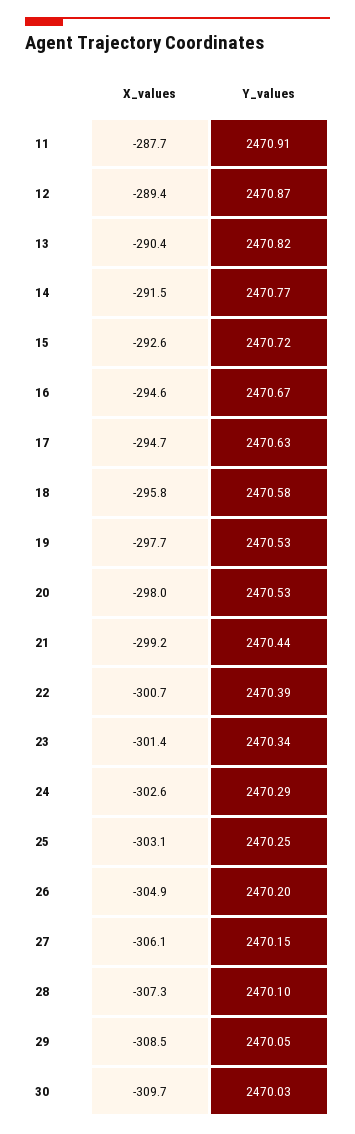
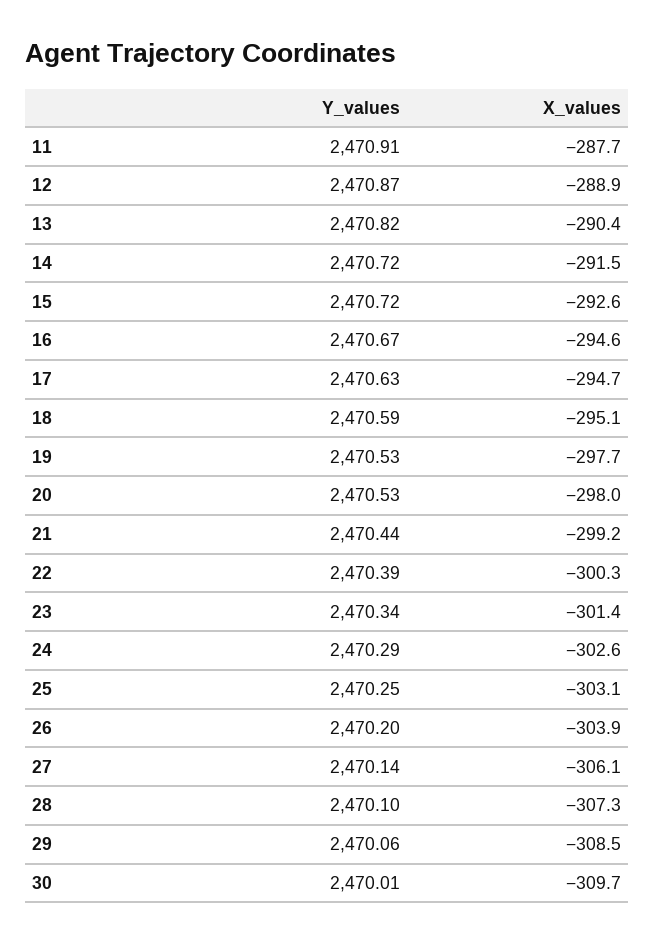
  {
    "X_values": {
      "11": -287.7,
-     "12": -289.4,
+     "12": -288.9,
      "13": -290.4,
      "14": -291.5,
      "15": -292.6,
      "16": -294.6,
      "17": -294.7,
-     "18": -295.8,
+     "18": -295.1,
      "19": -297.7,
      "20": -298,
      "21": -299.2,
-     "22": -300.7,
+     "22": -300.3,
      "23": -301.4,
      "24": -302.6,
      "25": -303.1,
-     "26": -304.9,
+     "26": -303.9,
      "27": -306.1,
      "28": -307.3,
      "29": -308.5,
      "30": -309.7
    },
    "Y_values": {
      "11": 2470.91,
      "12": 2470.87,
      "13": 2470.82,
-     "14": 2470.77,
+     "14": 2470.72,
      "15": 2470.72,
      "16": 2470.67,
      "17": 2470.63,
-     "18": 2470.58,
+     "18": 2470.59,
      "19": 2470.53,
      "20": 2470.53,
      "21": 2470.44,
      "22": 2470.39,
      "23": 2470.34,
      "24": 2470.29,
      "25": 2470.25,
      "26": 2470.2,
-     "27": 2470.15,
+     "27": 2470.14,
      "28": 2470.1,
-     "29": 2470.05,
+     "29": 2470.06,
-     "30": 2470.03
+     "30": 2470.01
    }
  }

